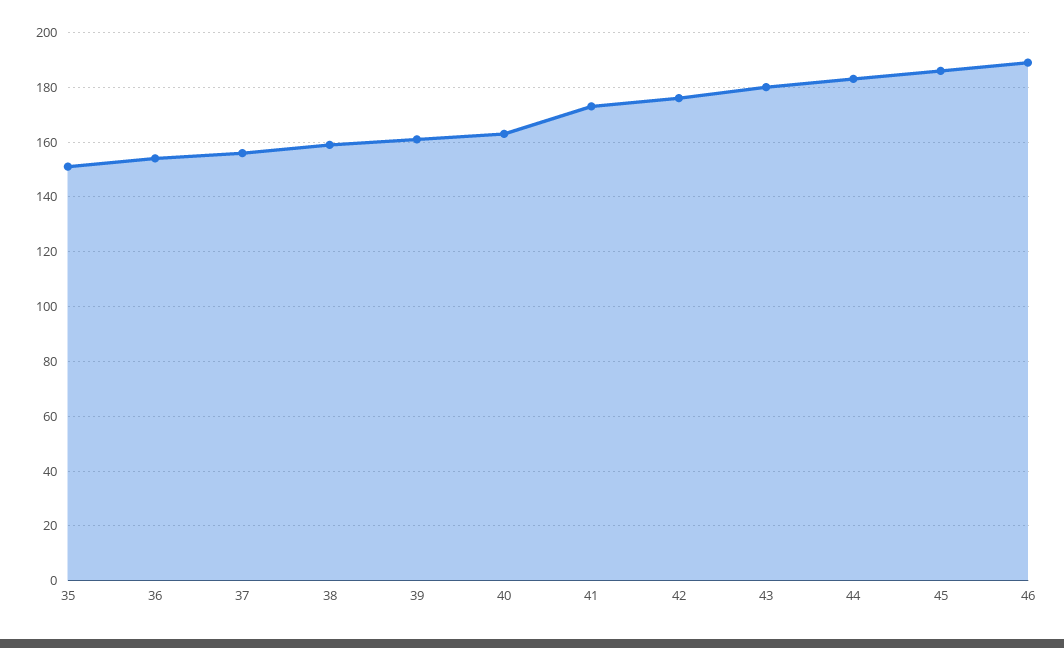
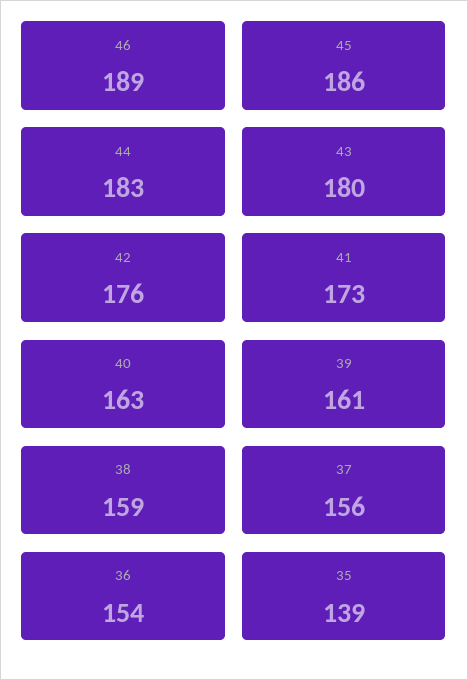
  {
-   "35": 150,
+   "35": 139,
    "36": 154,
    "37": 156,
    "38": 159,
    "39": 161,
    "40": 163,
    "41": 173,
    "42": 176,
    "43": 180,
    "44": 183,
    "45": 186,
    "46": 189
  }

